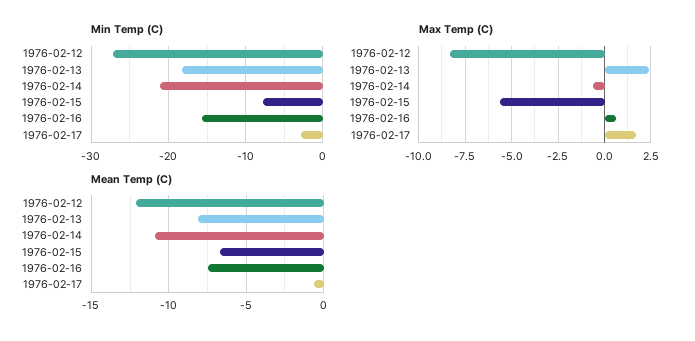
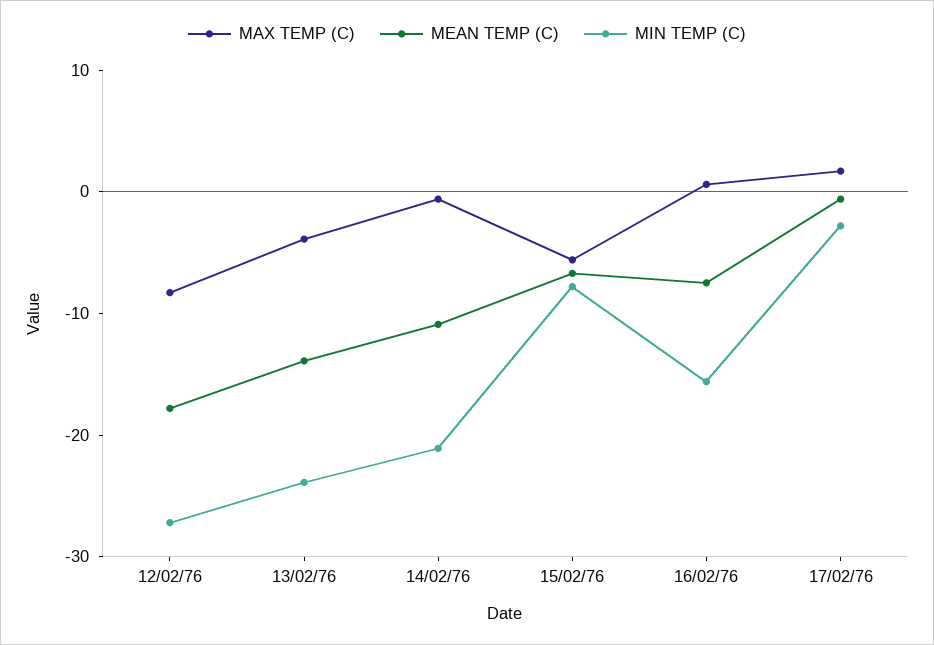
  {
    "Min Temp (C)": {
      "1976-02-12": -27,
-     "1976-02-13": -18,
+     "1976-02-13": -24,
      "1976-02-14": -21,
      "1976-02-15": -8,
      "1976-02-16": -16,
      "1976-02-17": -3
    },
    "Max Temp (C)": {
      "1976-02-12": -8.5,
-     "1976-02-13": 2.5,
+     "1976-02-13": -4,
      "1976-02-14": -0.5,
      "1976-02-15": -5.5,
      "1976-02-16": 0.5,
      "1976-02-17": 1.5
    },
    "Mean Temp (C)": {
-     "1976-02-12": -12,
+     "1976-02-12": -18,
-     "1976-02-13": -8,
+     "1976-02-13": -14,
      "1976-02-14": -11,
      "1976-02-15": -6.5,
      "1976-02-16": -7.5,
      "1976-02-17": -0.5
    }
  }

